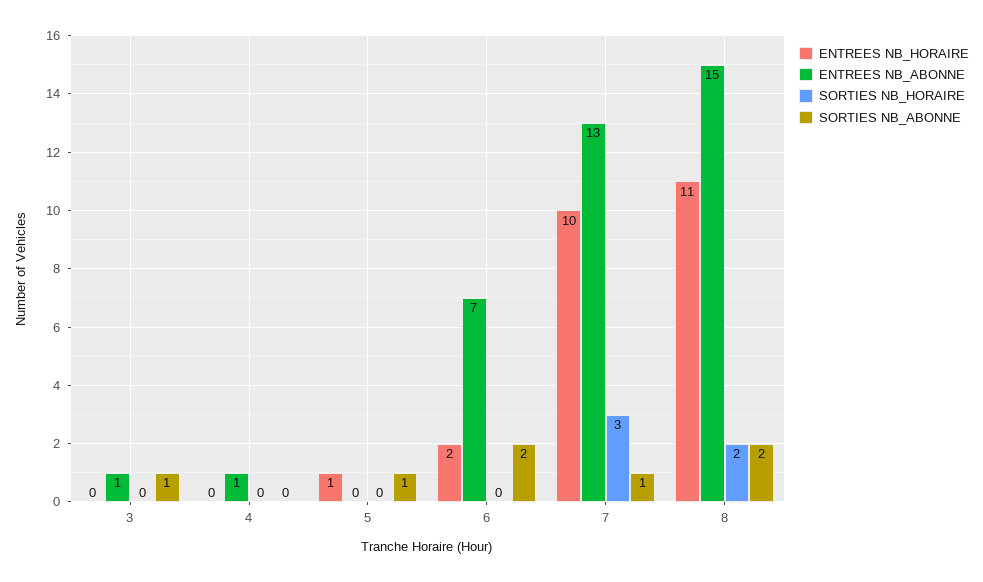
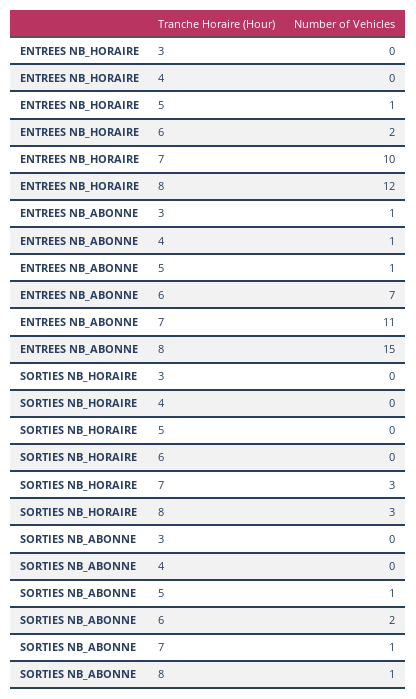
  {
    "ENTREES NB_HORAIRE": {
      "3": 0,
      "4": 0,
      "5": 1,
      "6": 2,
      "7": 10,
-     "8": 11
+     "8": 12
    },
    "ENTREES NB_ABONNE": {
      "3": 1,
      "4": 1,
-     "5": 0,
+     "5": 1,
      "6": 7,
-     "7": 13,
+     "7": 11,
      "8": 15
    },
    "SORTIES NB_HORAIRE": {
      "3": 0,
      "4": 0,
      "5": 0,
      "6": 0,
      "7": 3,
-     "8": 2
+     "8": 3
    },
    "SORTIES NB_ABONNE": {
-     "3": 1,
+     "3": 0,
      "4": 0,
      "5": 1,
      "6": 2,
      "7": 1,
-     "8": 2
+     "8": 1
    }
  }

